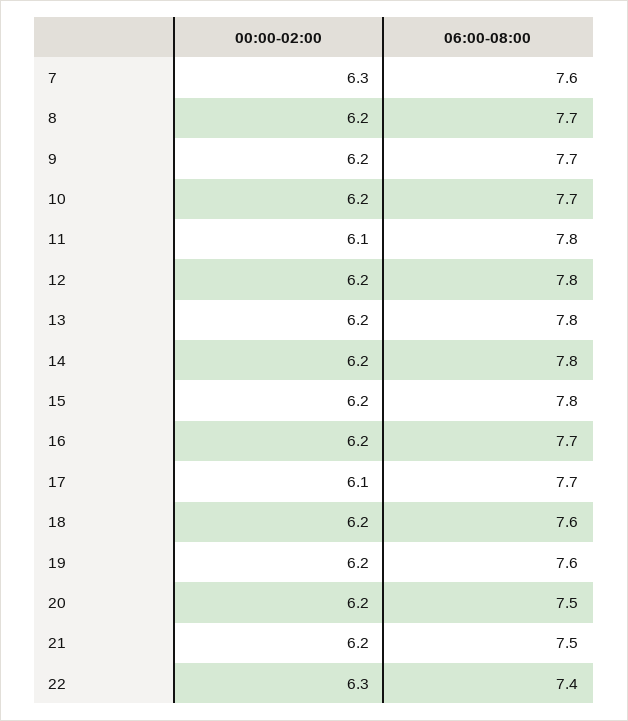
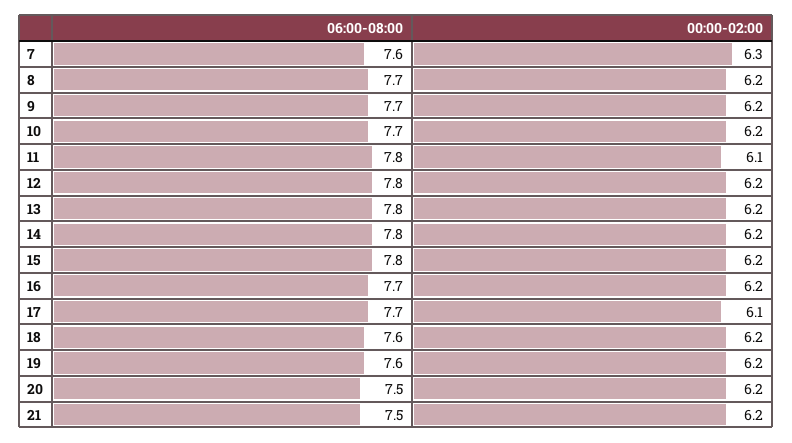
  {
    "00:00-02:00": {
      "7": 6.3,
      "8": 6.2,
      "9": 6.2,
      "10": 6.2,
      "11": 6.1,
      "12": 6.2,
      "13": 6.2,
      "14": 6.2,
      "15": 6.2,
      "16": 6.2,
      "17": 6.1,
      "18": 6.2,
      "19": 6.2,
      "20": 6.2,
-     "21": 6.2,
+     "21": 6.2
-     "22": 6.3
    },
    "06:00-08:00": {
      "7": 7.6,
      "8": 7.7,
      "9": 7.7,
      "10": 7.7,
      "11": 7.8,
      "12": 7.8,
      "13": 7.8,
      "14": 7.8,
      "15": 7.8,
      "16": 7.7,
      "17": 7.7,
      "18": 7.6,
      "19": 7.6,
      "20": 7.5,
-     "21": 7.5,
+     "21": 7.5
-     "22": 7.4
    }
  }

